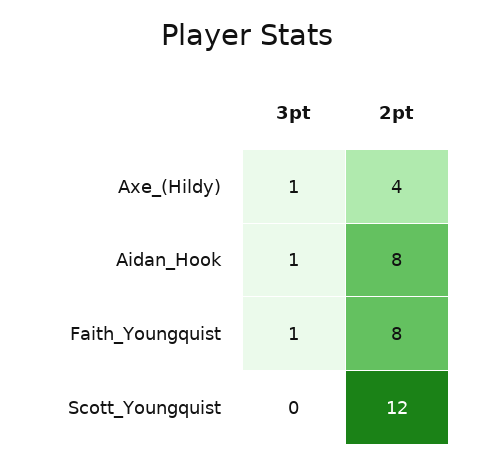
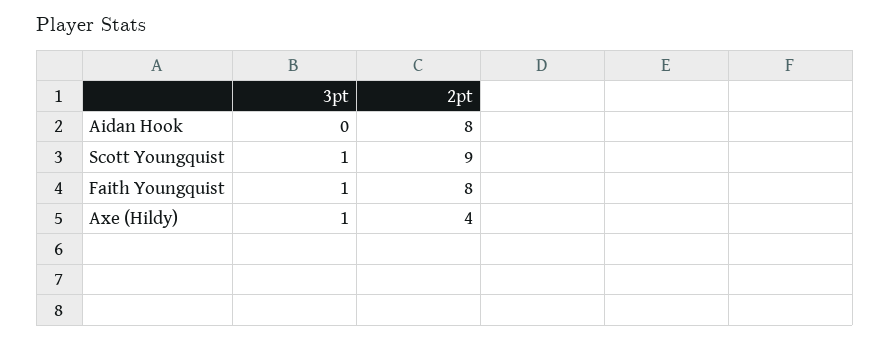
  {
    "3pt": {
      "Axe_(Hildy)": 1,
-     "Aidan_Hook": 1,
+     "Aidan_Hook": 0,
      "Faith_Youngquist": 1,
-     "Scott_Youngquist": 0
+     "Scott_Youngquist": 1
    },
    "2pt": {
      "Axe_(Hildy)": 4,
      "Aidan_Hook": 8,
      "Faith_Youngquist": 8,
-     "Scott_Youngquist": 12
+     "Scott_Youngquist": 9
    }
  }

